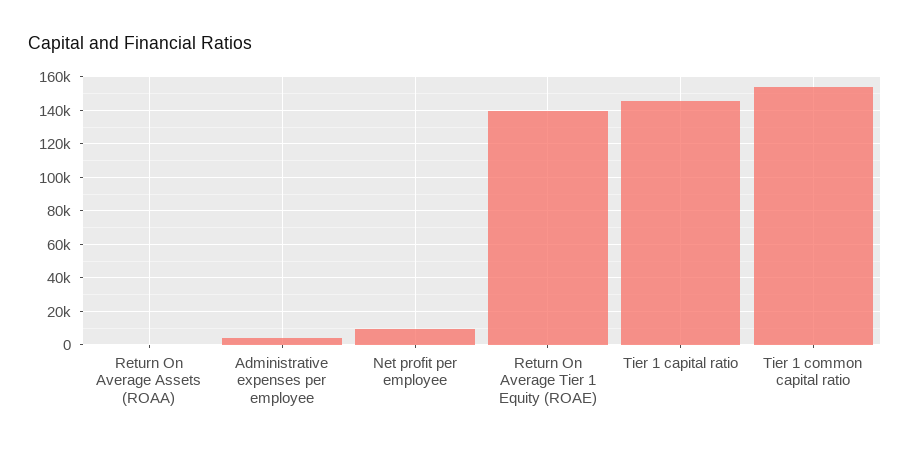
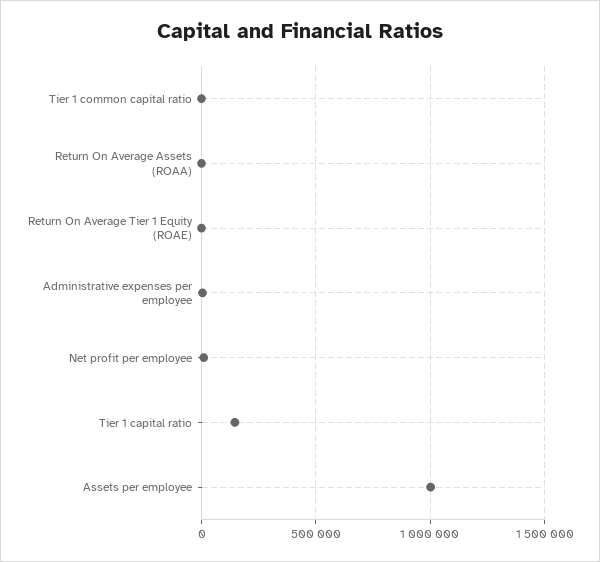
  {
    "Return On Average Assets (ROAA)": 0,
    "Administrative expenses per employee": 5000,
    "Net profit per employee": 10000,
-   "Return On Average Tier 1 Equity (ROAE)": 140000,
+   "Return On Average Tier 1 Equity (ROAE)": 0,
    "Tier 1 capital ratio": 145000,
-   "Tier 1 common capital ratio": 155000
+   "Tier 1 common capital ratio": 0,
+   "Assets per employee": 1000000
  }

